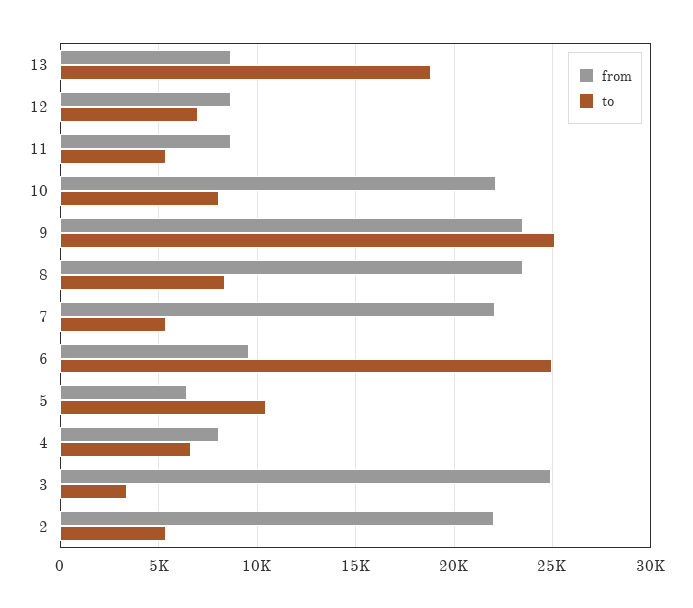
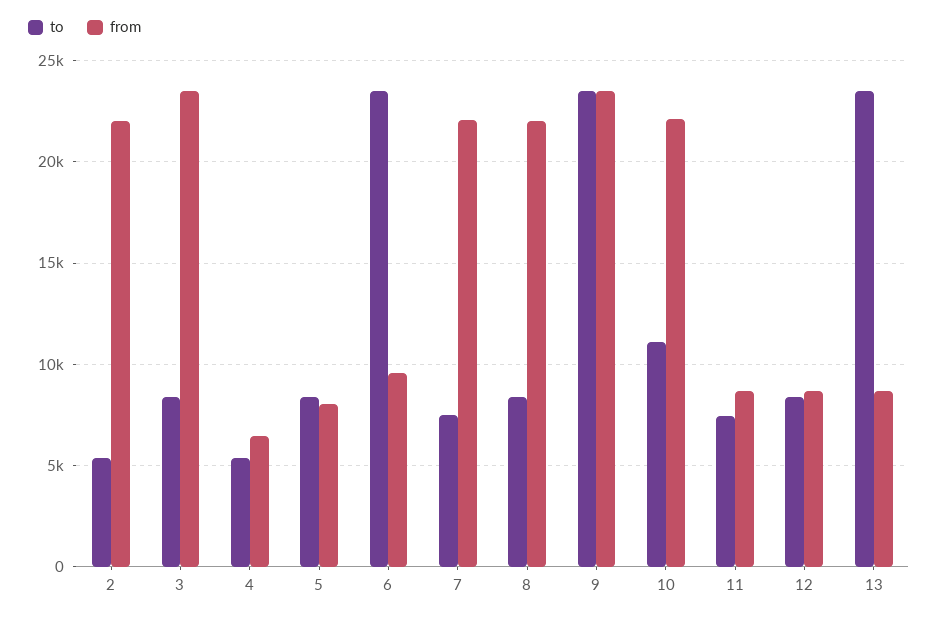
  {
    "from": {
      "13": 8500,
      "12": 8500,
      "11": 8500,
      "10": 22000,
      "9": 23500,
-     "8": 23500,
+     "8": 22000,
      "7": 22000,
      "6": 9500,
-     "5": 6500,
+     "5": 8000,
-     "4": 8000,
+     "4": 6500,
-     "3": 25000,
+     "3": 23500,
      "2": 22000
    },
    "to": {
-     "13": 19000,
+     "13": 23500,
-     "12": 7000,
+     "12": 8500,
-     "11": 5500,
+     "11": 7500,
-     "10": 8000,
+     "10": 11000,
-     "9": 25000,
+     "9": 23500,
      "8": 8500,
-     "7": 5500,
+     "7": 7500,
-     "6": 25000,
+     "6": 23500,
-     "5": 10500,
+     "5": 8500,
-     "4": 6500,
+     "4": 5500,
-     "3": 3500,
+     "3": 8500,
      "2": 5500
    }
  }

